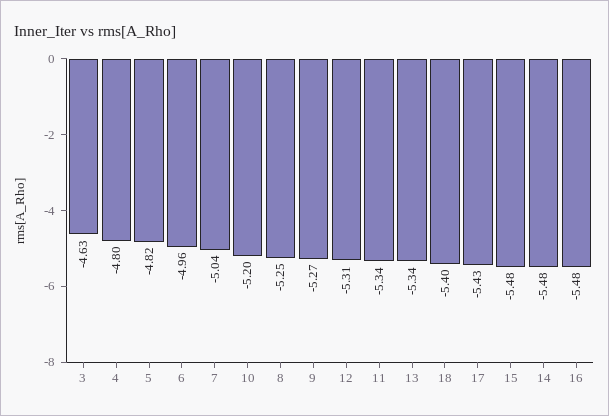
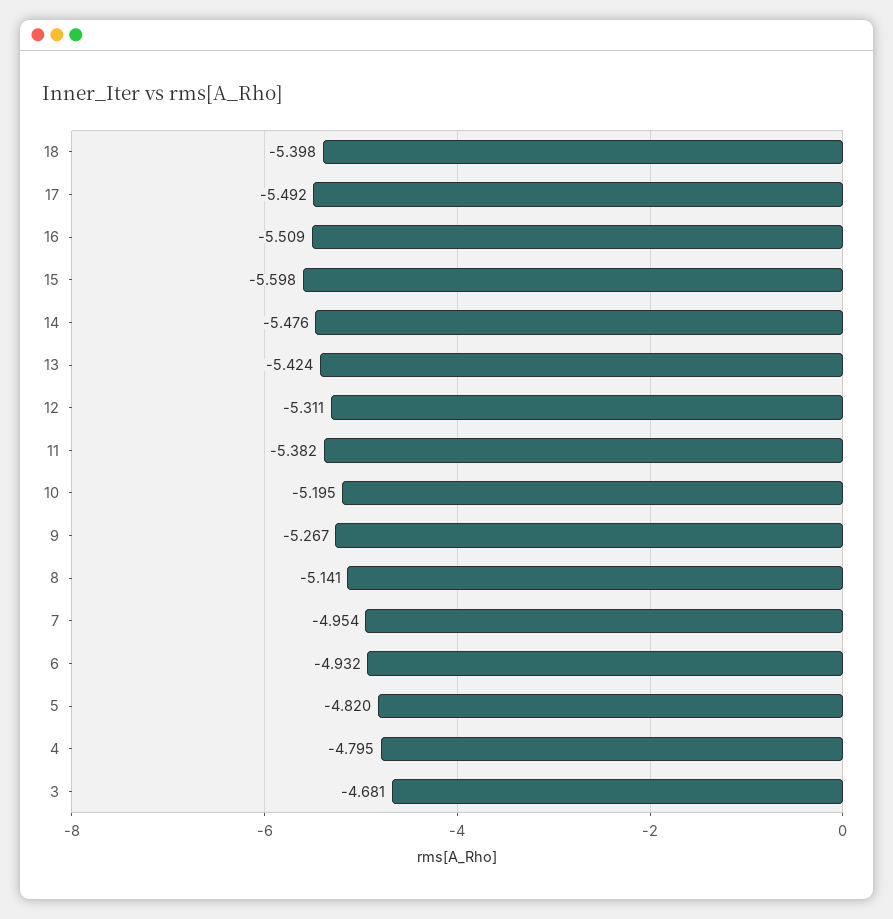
  {
-   "3": -4.63,
+   "3": -4.681,
    "4": -4.795,
    "5": -4.82,
-   "6": -4.96,
+   "6": -4.932,
-   "7": -5.04,
+   "7": -4.954,
    "10": -5.195,
-   "8": -5.25,
+   "8": -5.141,
    "9": -5.267,
    "12": -5.311,
-   "11": -5.34,
+   "11": -5.382,
-   "13": -5.34,
+   "13": -5.424,
    "18": -5.398,
-   "17": -5.43,
+   "17": -5.492,
-   "15": -5.48,
+   "15": -5.598,
    "14": -5.476,
-   "16": -5.48
+   "16": -5.509
  }

